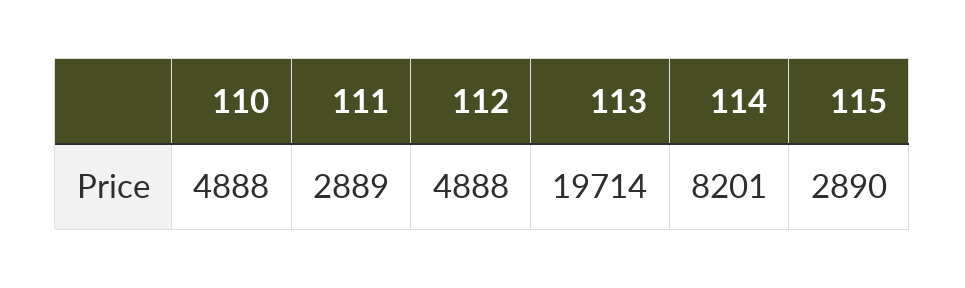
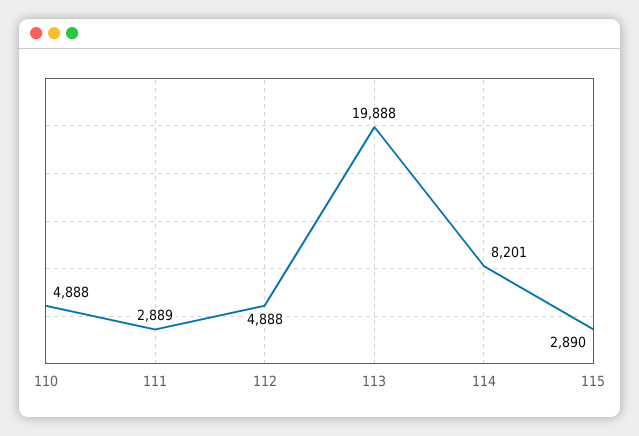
  {
    "110": 4888,
    "111": 2889,
    "112": 4888,
-   "113": 19714,
+   "113": 19888,
    "114": 8201,
    "115": 2890
  }

